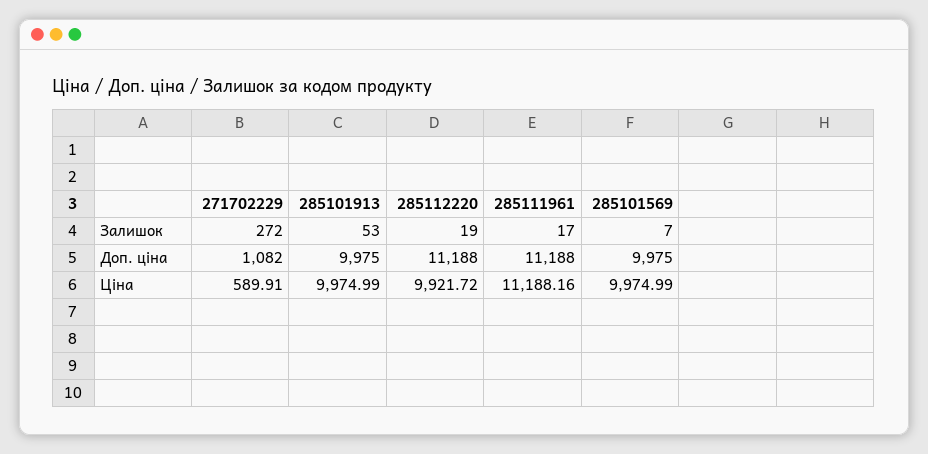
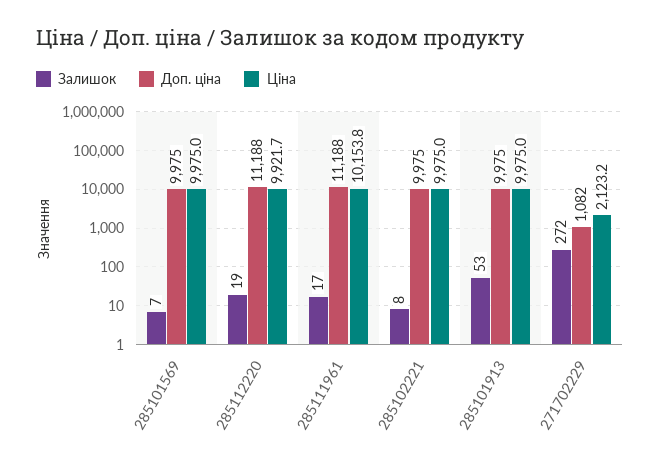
  {
    "Залишок": {
      "271702229": 272,
      "285101913": 53,
      "285112220": 19,
      "285111961": 17,
-     "285101569": 7
+     "285101569": 7,
+     "285102221": 8
    },
    "Доп. ціна": {
      "271702229": 1082,
      "285101913": 9975,
      "285112220": 11188,
      "285111961": 11188,
-     "285101569": 9975
+     "285101569": 9975,
+     "285102221": 9975
    },
    "Ціна": {
-     "271702229": 589.91,
+     "271702229": 2123.2,
      "285101913": 9974.99,
      "285112220": 9921.72,
-     "285111961": 11188.16,
+     "285111961": 10153.8,
-     "285101569": 9974.99
+     "285101569": 9974.99,
+     "285102221": 9975
    }
  }

